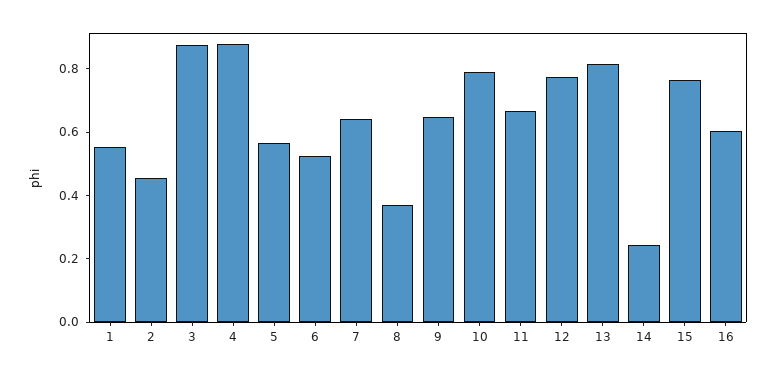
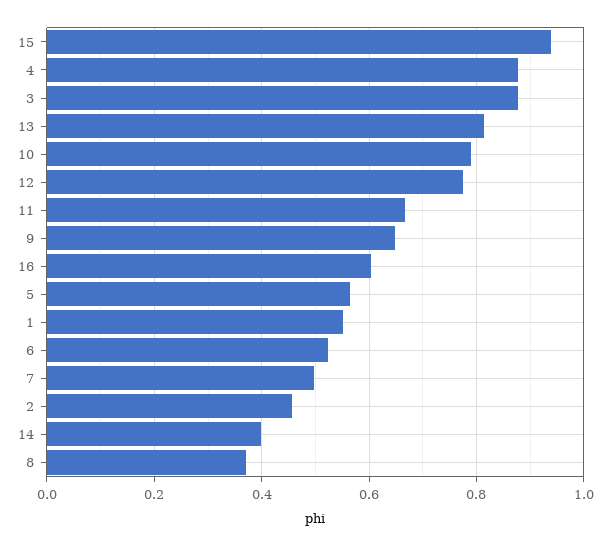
  {
    "1": 0.56,
    "2": 0.46,
    "3": 0.88,
    "4": 0.88,
    "5": 0.56,
    "6": 0.52,
-   "7": 0.65,
+   "7": 0.5,
    "8": 0.38,
    "9": 0.64,
    "10": 0.8,
    "11": 0.66,
    "12": 0.78,
    "13": 0.82,
-   "14": 0.25,
+   "14": 0.4,
-   "15": 0.75,
+   "15": 0.94,
    "16": 0.6
  }

